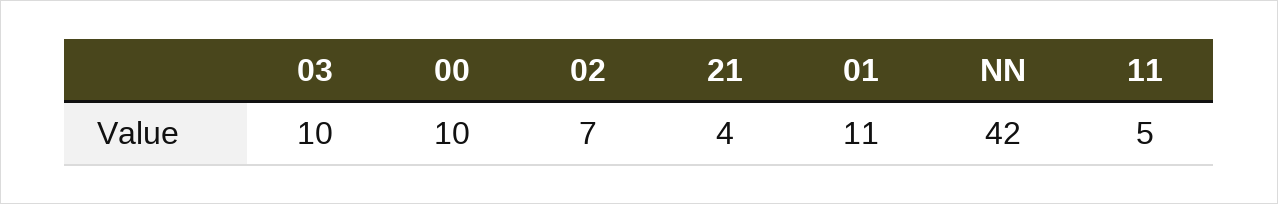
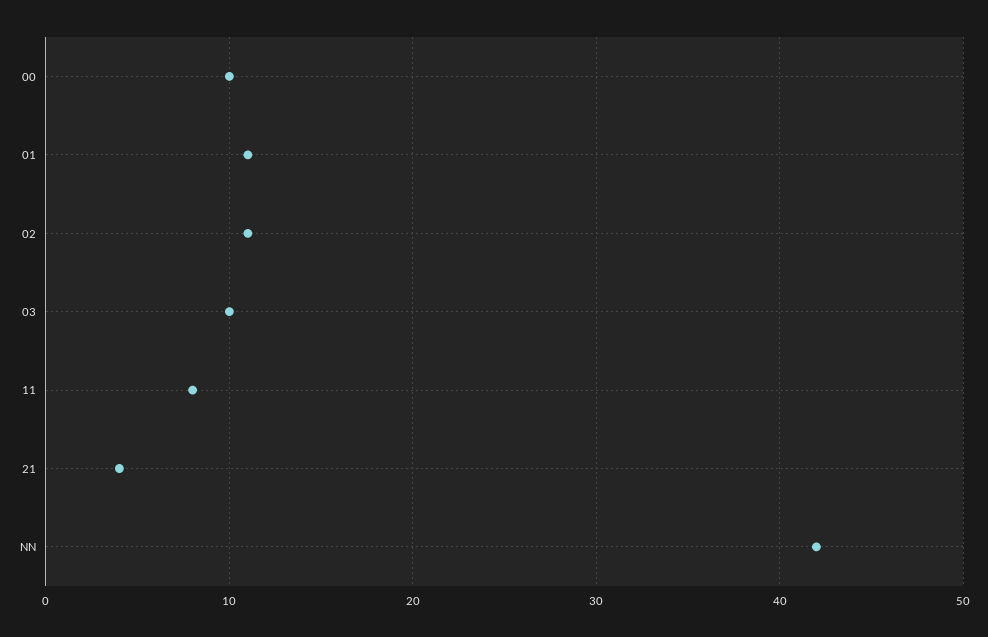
  {
    "03": 10,
    "00": 10,
-   "02": 7,
+   "02": 11,
    "21": 4,
    "01": 11,
    "NN": 42,
-   "11": 5
+   "11": 8
  }

